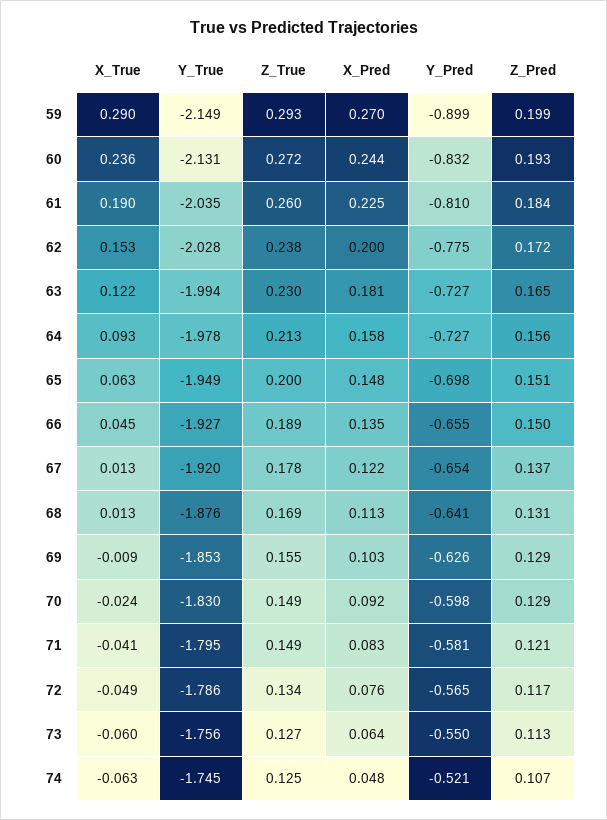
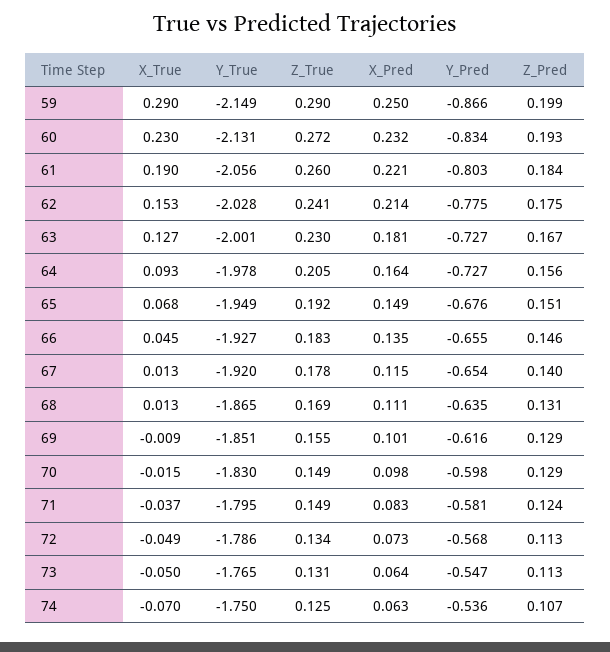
  {
    "X_True": {
      "59": 0.29,
-     "60": 0.236,
+     "60": 0.23,
      "61": 0.19,
      "62": 0.153,
-     "63": 0.122,
+     "63": 0.127,
      "64": 0.093,
-     "65": 0.063,
+     "65": 0.068,
      "66": 0.045,
      "67": 0.013,
      "68": 0.013,
      "69": -0.009,
-     "70": -0.024,
+     "70": -0.015,
-     "71": -0.041,
+     "71": -0.037,
      "72": -0.049,
-     "73": -0.06,
+     "73": -0.05,
-     "74": -0.063
+     "74": -0.07
    },
    "Y_True": {
      "59": -2.149,
      "60": -2.131,
-     "61": -2.035,
+     "61": -2.056,
      "62": -2.028,
-     "63": -1.994,
+     "63": -2.001,
      "64": -1.978,
      "65": -1.949,
      "66": -1.927,
      "67": -1.92,
-     "68": -1.876,
+     "68": -1.865,
-     "69": -1.853,
+     "69": -1.851,
      "70": -1.83,
      "71": -1.795,
      "72": -1.786,
-     "73": -1.756,
+     "73": -1.765,
-     "74": -1.745
+     "74": -1.75
    },
    "Z_True": {
-     "59": 0.293,
+     "59": 0.29,
      "60": 0.272,
      "61": 0.26,
-     "62": 0.238,
+     "62": 0.241,
      "63": 0.23,
-     "64": 0.213,
+     "64": 0.205,
-     "65": 0.2,
+     "65": 0.192,
-     "66": 0.189,
+     "66": 0.183,
      "67": 0.178,
      "68": 0.169,
      "69": 0.155,
      "70": 0.149,
      "71": 0.149,
      "72": 0.134,
-     "73": 0.127,
+     "73": 0.131,
      "74": 0.125
    },
    "X_Pred": {
-     "59": 0.27,
+     "59": 0.25,
-     "60": 0.244,
+     "60": 0.232,
-     "61": 0.225,
+     "61": 0.221,
-     "62": 0.2,
+     "62": 0.214,
      "63": 0.181,
-     "64": 0.158,
+     "64": 0.164,
-     "65": 0.148,
+     "65": 0.149,
      "66": 0.135,
-     "67": 0.122,
+     "67": 0.115,
-     "68": 0.113,
+     "68": 0.111,
-     "69": 0.103,
+     "69": 0.101,
-     "70": 0.092,
+     "70": 0.098,
      "71": 0.083,
-     "72": 0.076,
+     "72": 0.073,
      "73": 0.064,
-     "74": 0.048
+     "74": 0.063
    },
    "Y_Pred": {
-     "59": -0.899,
+     "59": -0.866,
-     "60": -0.832,
+     "60": -0.834,
-     "61": -0.81,
+     "61": -0.803,
      "62": -0.775,
      "63": -0.727,
      "64": -0.727,
-     "65": -0.698,
+     "65": -0.676,
      "66": -0.655,
      "67": -0.654,
-     "68": -0.641,
+     "68": -0.635,
-     "69": -0.626,
+     "69": -0.616,
      "70": -0.598,
      "71": -0.581,
-     "72": -0.565,
+     "72": -0.568,
-     "73": -0.55,
+     "73": -0.547,
-     "74": -0.521
+     "74": -0.536
    },
    "Z_Pred": {
      "59": 0.199,
      "60": 0.193,
      "61": 0.184,
-     "62": 0.172,
+     "62": 0.175,
-     "63": 0.165,
+     "63": 0.167,
      "64": 0.156,
      "65": 0.151,
-     "66": 0.15,
+     "66": 0.146,
-     "67": 0.137,
+     "67": 0.14,
      "68": 0.131,
      "69": 0.129,
      "70": 0.129,
-     "71": 0.121,
+     "71": 0.124,
-     "72": 0.117,
+     "72": 0.113,
      "73": 0.113,
      "74": 0.107
    }
  }

